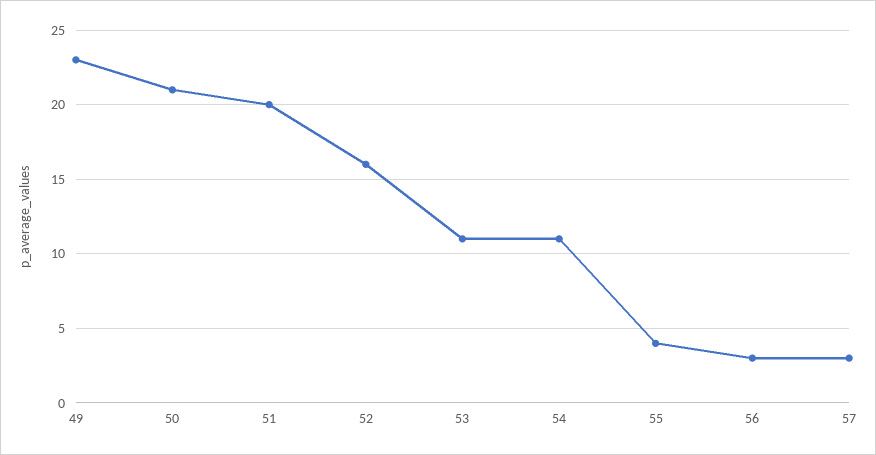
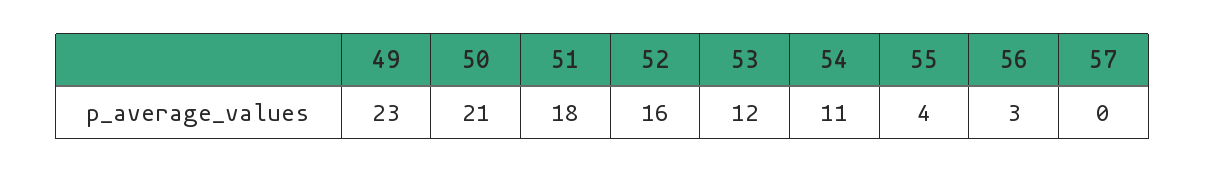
  {
    "49": 23,
    "50": 21,
-   "51": 20,
+   "51": 18,
    "52": 16,
-   "53": 11,
+   "53": 12,
    "54": 11,
    "55": 4,
    "56": 3,
-   "57": 3
+   "57": 0
  }

